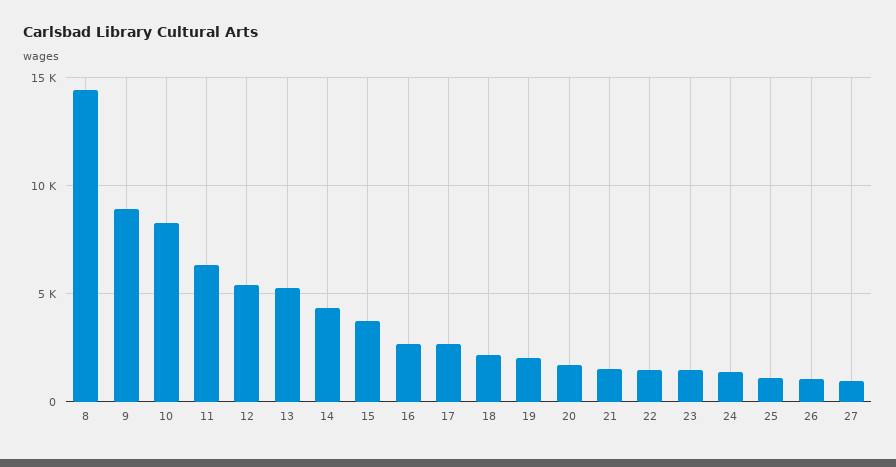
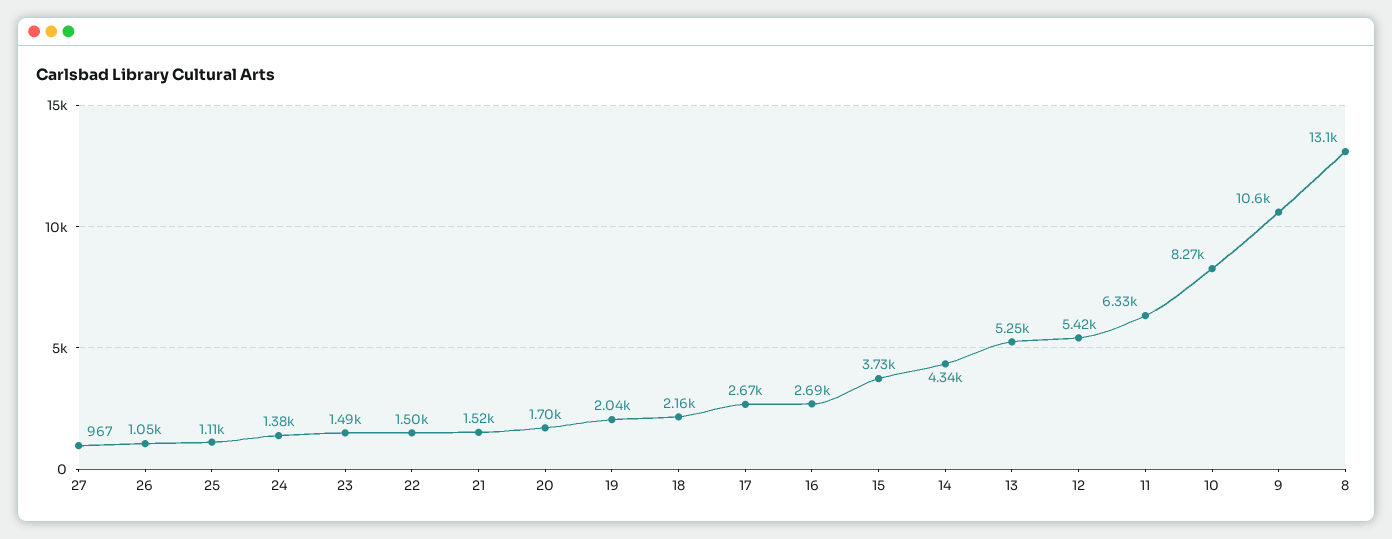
  {
-   "8": 14500,
+   "8": 13100,
-   "9": 9000,
+   "9": 10600,
    "10": 8270,
    "11": 6330,
    "12": 5420,
    "13": 5250,
    "14": 4340,
    "15": 3730,
    "16": 2690,
    "17": 2670,
    "18": 2160,
    "19": 2040,
    "20": 1700,
    "21": 1520,
    "22": 1500,
    "23": 1490,
    "24": 1380,
    "25": 1110,
    "26": 1050,
    "27": 967
  }

